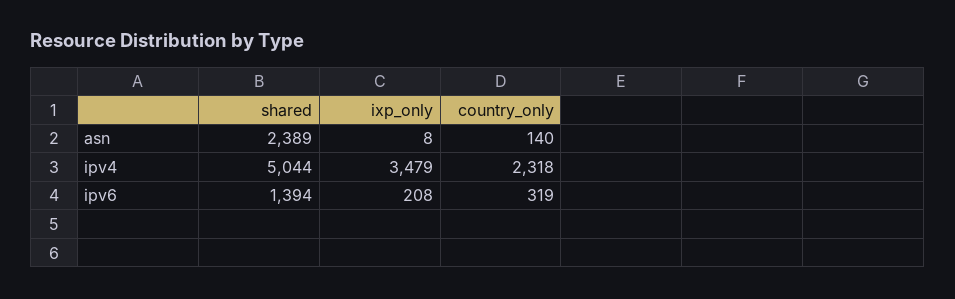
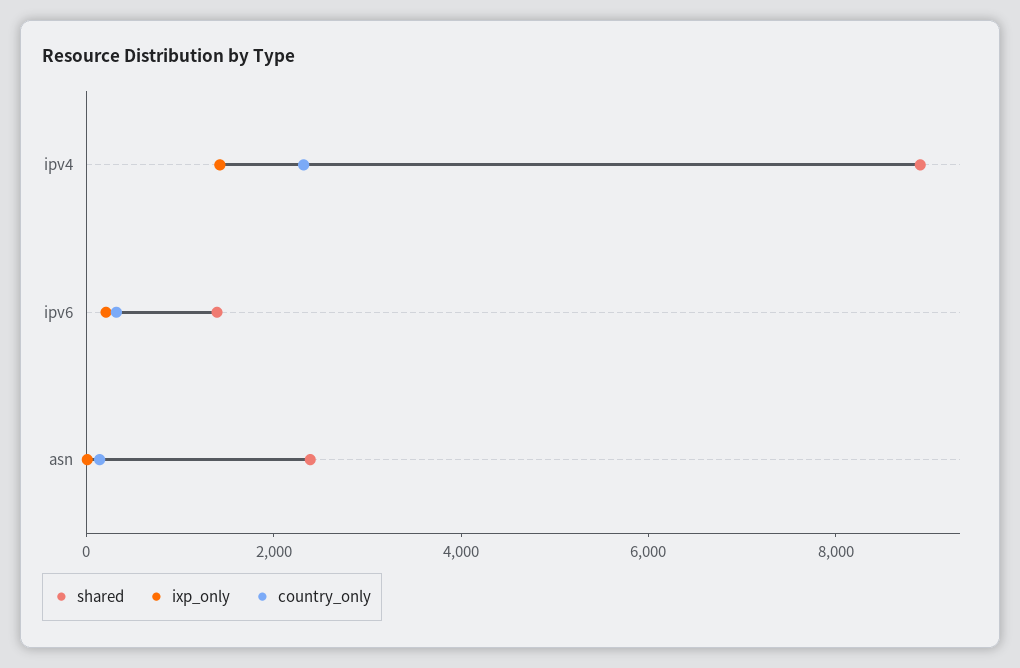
  {
    "shared": {
      "asn": 2389,
-     "ipv4": 5044,
+     "ipv4": 9000,
      "ipv6": 1394
    },
    "ixp_only": {
      "asn": 8,
-     "ipv4": 3479,
+     "ipv4": 1500,
      "ipv6": 208
    },
    "country_only": {
      "asn": 140,
      "ipv4": 2318,
      "ipv6": 319
    }
  }

